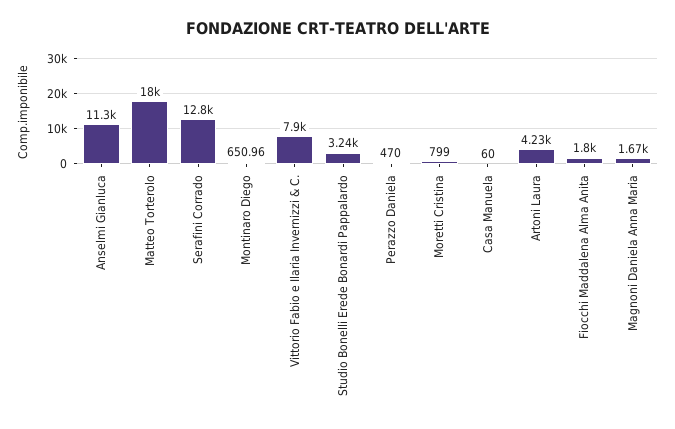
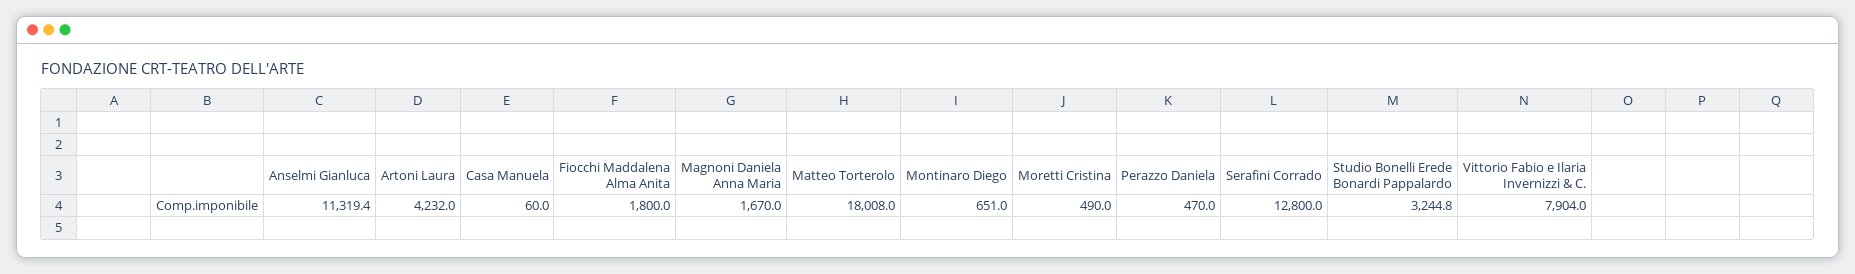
  {
    "Anselmi Gianluca": 11319.4,
    "Matteo Torterolo": 18008,
    "Serafini Corrado": 12800,
    "Montinaro Diego": 650.96,
    "Vittorio Fabio e Ilaria Invernizzi & C.": 7904,
    "Studio Bonelli Erede Bonardi Pappalardo": 3244.8,
    "Perazzo Daniela": 470,
-   "Moretti Cristina": 799,
+   "Moretti Cristina": 490,
    "Casa Manuela": 60,
    "Artoni Laura": 4232,
    "Fiocchi Maddalena Alma Anita": 1800,
    "Magnoni Daniela Anna Maria": 1670
  }

